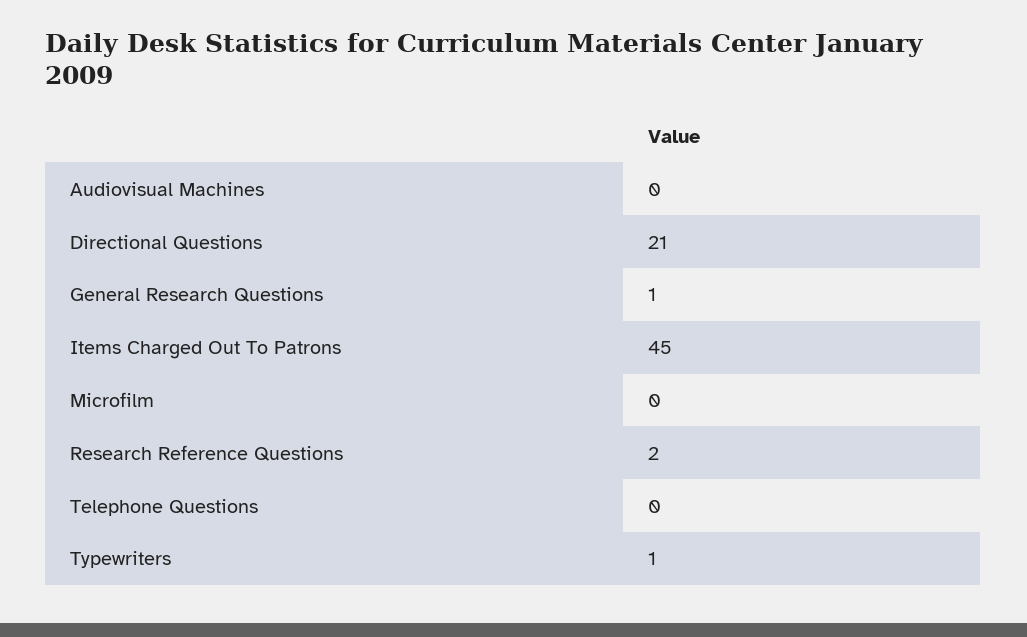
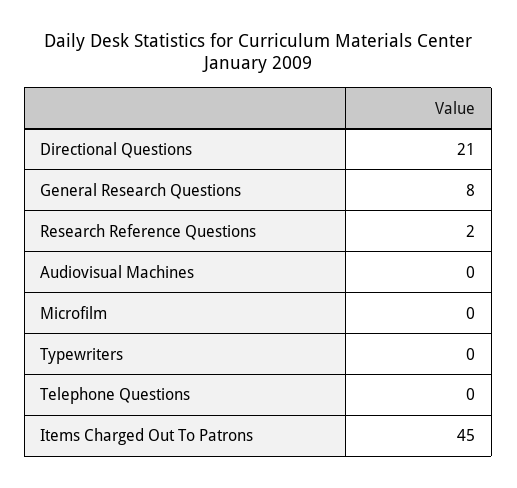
  {
    "Audiovisual Machines": 0,
    "Directional Questions": 21,
-   "General Research Questions": 1,
+   "General Research Questions": 8,
    "Items Charged Out To Patrons": 45,
    "Microfilm": 0,
    "Research Reference Questions": 2,
    "Telephone Questions": 0,
-   "Typewriters": 1
+   "Typewriters": 0
  }

